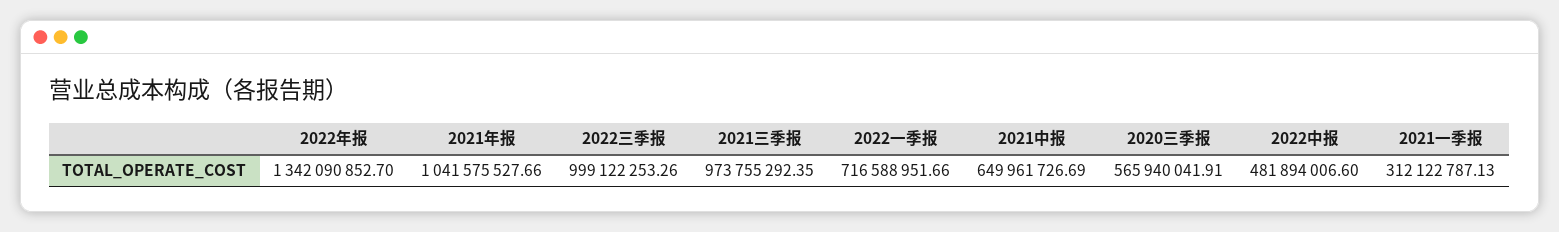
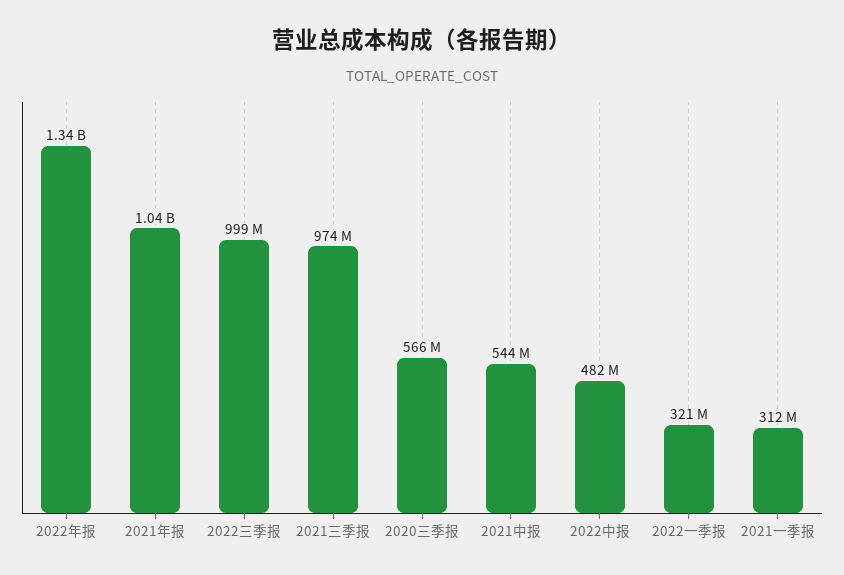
  {
    "2022年报": 1342090852.7,
    "2021年报": 1041575527.66,
    "2022三季报": 999122253.26,
    "2021三季报": 973755292.35,
-   "2022一季报": 716588951.66,
+   "2022一季报": 321000000,
-   "2021中报": 649961726.69,
+   "2021中报": 544000000,
    "2020三季报": 565940041.91,
    "2022中报": 481894006.6,
    "2021一季报": 312122787.13
  }

